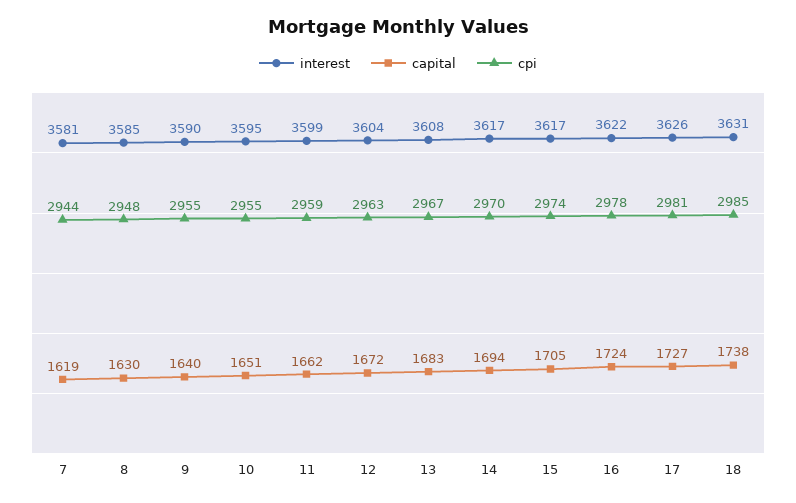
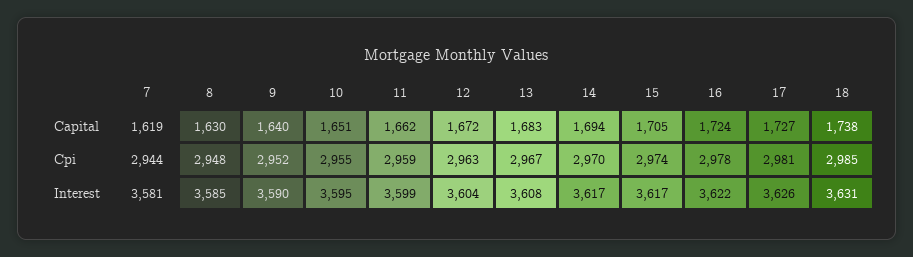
  {
    "interest": {
      "7": 3581,
      "8": 3585,
      "9": 3590,
      "10": 3595,
      "11": 3599,
      "12": 3604,
      "13": 3608,
      "14": 3617,
      "15": 3617,
      "16": 3622,
      "17": 3626,
      "18": 3631
    },
    "capital": {
      "7": 1619,
      "8": 1630,
      "9": 1640,
      "10": 1651,
      "11": 1662,
      "12": 1672,
      "13": 1683,
      "14": 1694,
      "15": 1705,
      "16": 1724,
      "17": 1727,
      "18": 1738
    },
    "cpi": {
      "7": 2944,
      "8": 2948,
-     "9": 2955,
+     "9": 2952,
      "10": 2955,
      "11": 2959,
      "12": 2963,
      "13": 2967,
      "14": 2970,
      "15": 2974,
      "16": 2978,
      "17": 2981,
      "18": 2985
    }
  }

